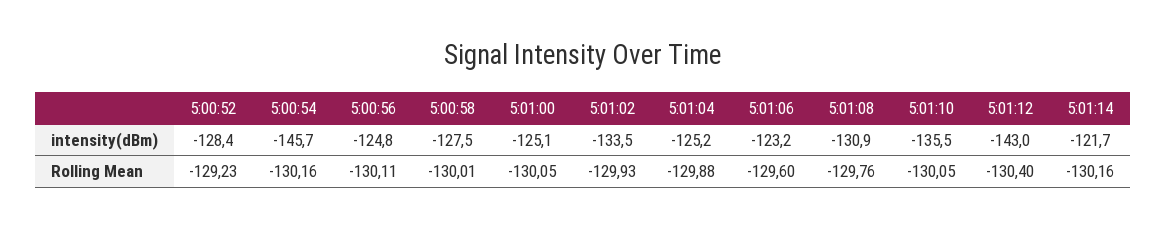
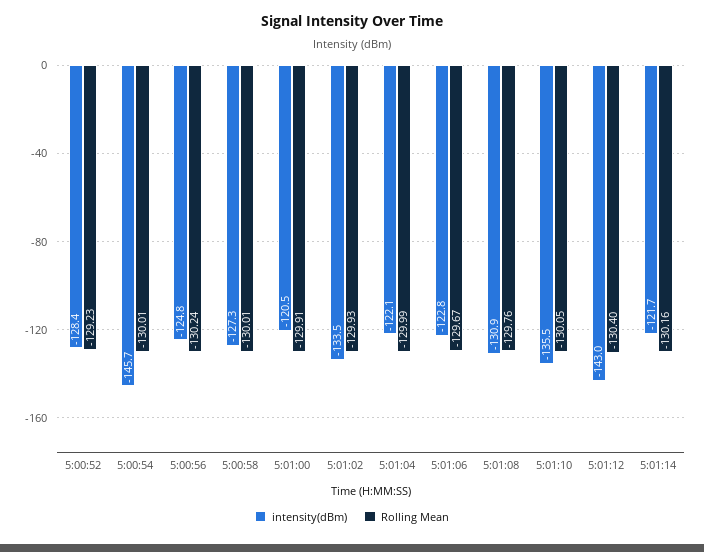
  {
    "intensity(dBm)": {
      "5:00:52": -128.4,
      "5:00:54": -145.7,
      "5:00:56": -124.8,
-     "5:00:58": -127.5,
+     "5:00:58": -127.3,
-     "5:01:00": -125.1,
+     "5:01:00": -120.5,
      "5:01:02": -133.5,
-     "5:01:04": -125.2,
+     "5:01:04": -122.1,
-     "5:01:06": -123.2,
+     "5:01:06": -122.8,
      "5:01:08": -130.9,
      "5:01:10": -135.5,
      "5:01:12": -143,
      "5:01:14": -121.7
    },
    "Rolling Mean": {
      "5:00:52": -129.23,
-     "5:00:54": -130.16,
+     "5:00:54": -130.01,
-     "5:00:56": -130.11,
+     "5:00:56": -130.24,
      "5:00:58": -130.01,
-     "5:01:00": -130.05,
+     "5:01:00": -129.91,
      "5:01:02": -129.93,
-     "5:01:04": -129.88,
+     "5:01:04": -129.99,
-     "5:01:06": -129.6,
+     "5:01:06": -129.67,
      "5:01:08": -129.76,
      "5:01:10": -130.05,
      "5:01:12": -130.4,
      "5:01:14": -130.16
    }
  }

